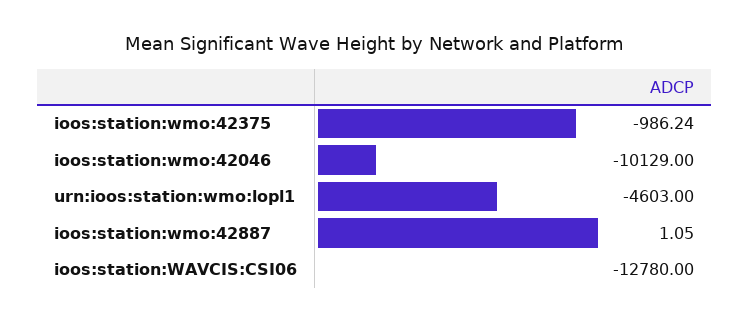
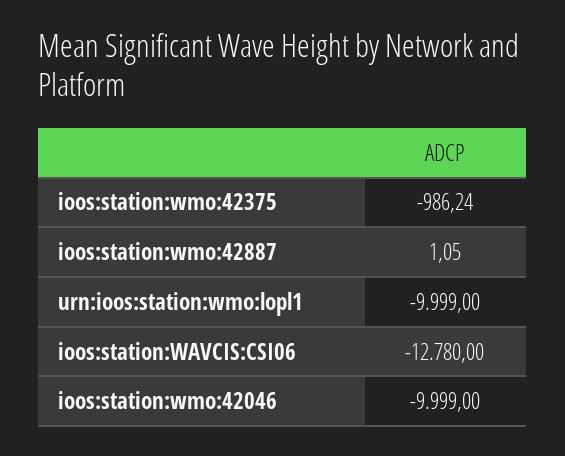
  {
    "ioos:station:wmo:42375": -986.24,
-   "ioos:station:wmo:42046": -10129,
+   "ioos:station:wmo:42046": -9999,
-   "urn:ioos:station:wmo:lopl1": -4603,
+   "urn:ioos:station:wmo:lopl1": -9999,
    "ioos:station:wmo:42887": 1.05,
    "ioos:station:WAVCIS:CSI06": -12780
  }

